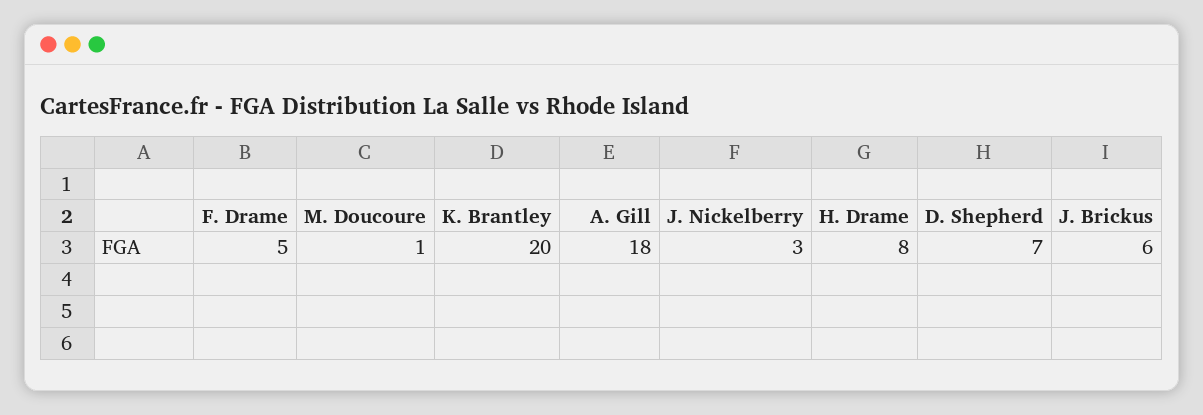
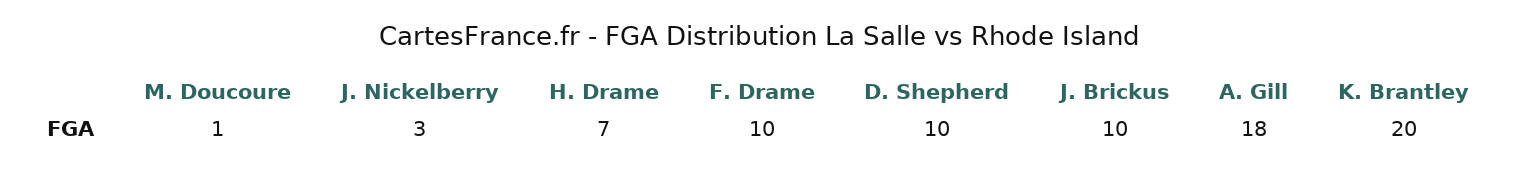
  {
-   "F. Drame": 5,
+   "F. Drame": 10,
    "M. Doucoure": 1,
    "K. Brantley": 20,
    "A. Gill": 18,
    "J. Nickelberry": 3,
-   "H. Drame": 8,
+   "H. Drame": 7,
-   "D. Shepherd": 7,
+   "D. Shepherd": 10,
-   "J. Brickus": 6
+   "J. Brickus": 10
  }

